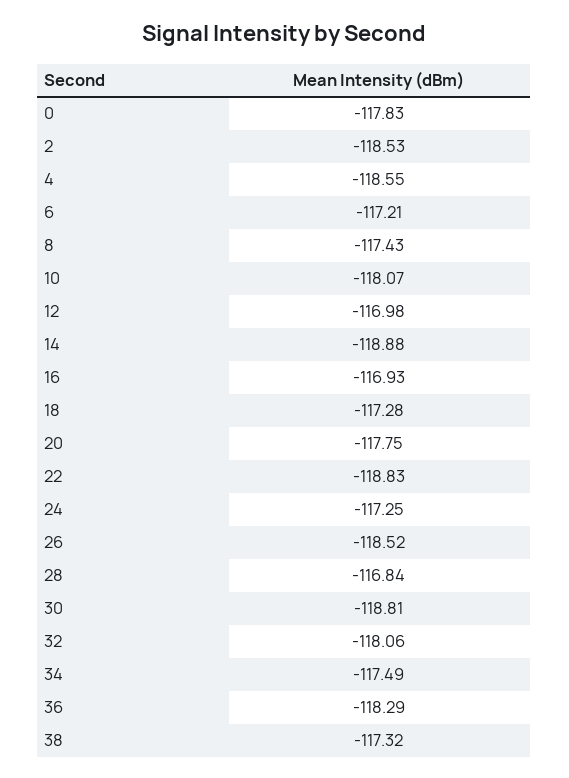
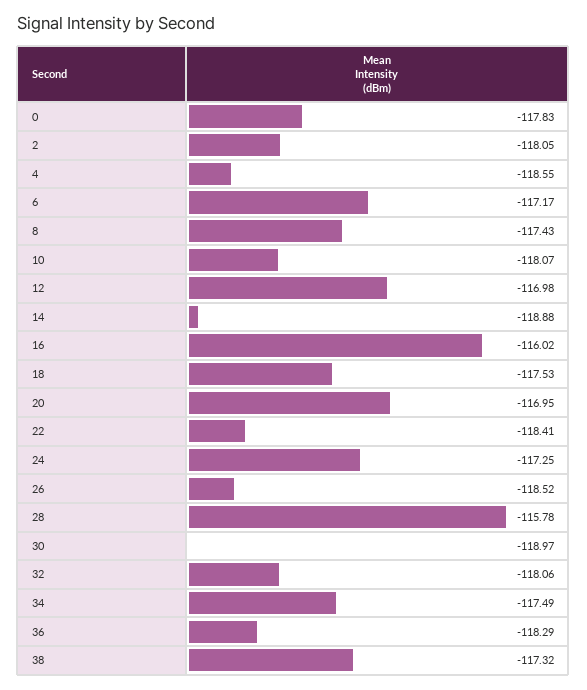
  {
    "0": -117.83,
-   "2": -118.53,
+   "2": -118.05,
    "4": -118.55,
-   "6": -117.21,
+   "6": -117.17,
    "8": -117.43,
    "10": -118.07,
    "12": -116.98,
    "14": -118.88,
-   "16": -116.93,
+   "16": -116.02,
-   "18": -117.28,
+   "18": -117.53,
-   "20": -117.75,
+   "20": -116.95,
-   "22": -118.83,
+   "22": -118.41,
    "24": -117.25,
    "26": -118.52,
-   "28": -116.84,
+   "28": -115.78,
-   "30": -118.81,
+   "30": -118.97,
    "32": -118.06,
    "34": -117.49,
    "36": -118.29,
    "38": -117.32
  }

